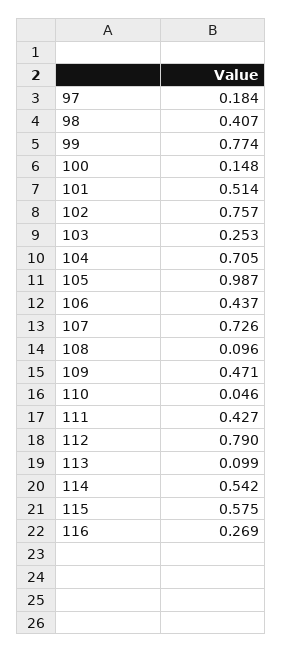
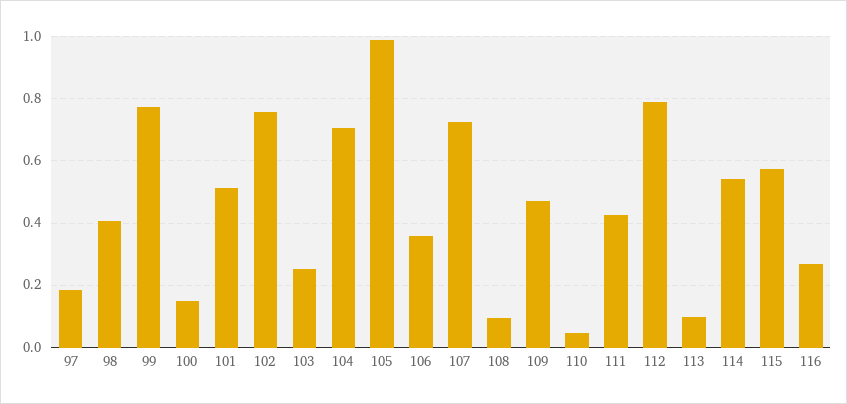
  {
    "97": 0.184,
    "98": 0.407,
    "99": 0.774,
    "100": 0.148,
    "101": 0.514,
    "102": 0.757,
    "103": 0.253,
    "104": 0.705,
    "105": 0.987,
-   "106": 0.437,
+   "106": 0.36,
    "107": 0.726,
    "108": 0.096,
    "109": 0.471,
    "110": 0.046,
    "111": 0.427,
    "112": 0.79,
    "113": 0.099,
    "114": 0.542,
    "115": 0.575,
    "116": 0.269
  }

